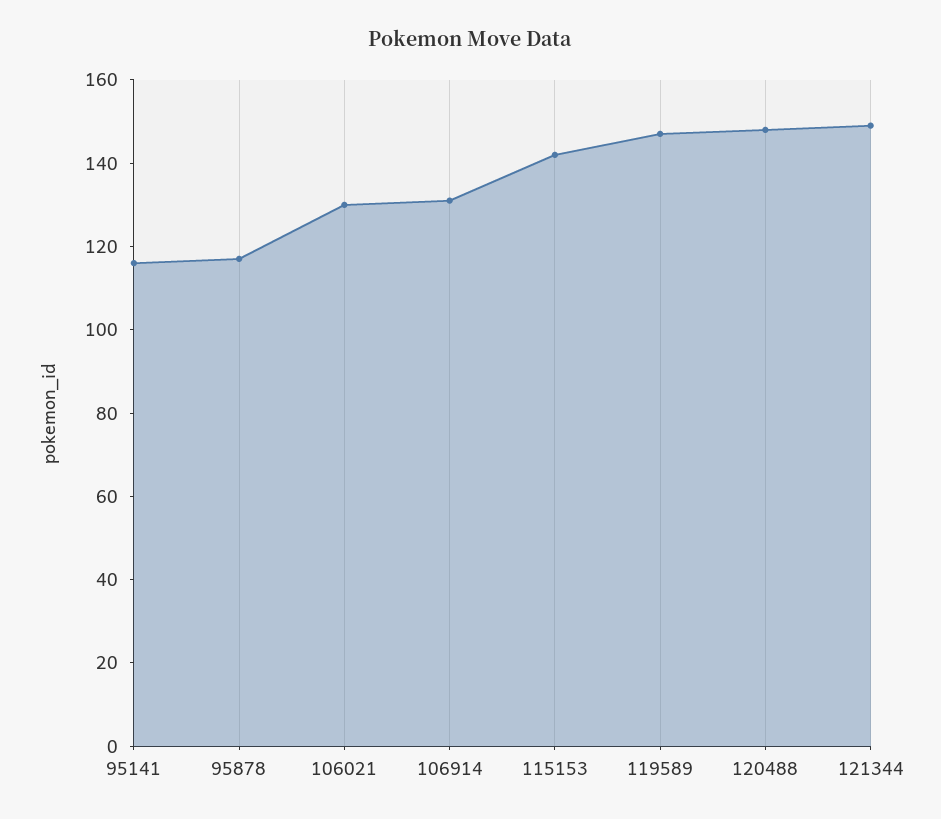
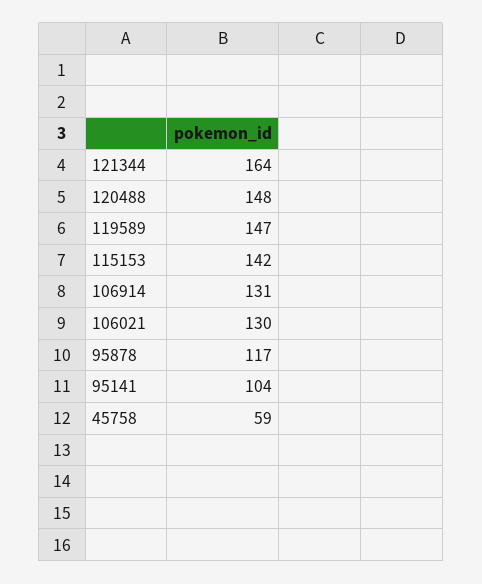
  {
-   "95141": 115,
+   "95141": 104,
    "95878": 117,
    "106021": 130,
    "106914": 131,
    "115153": 142,
    "119589": 147,
    "120488": 148,
-   "121344": 150
+   "121344": 164,
+   "45758": 59
  }

